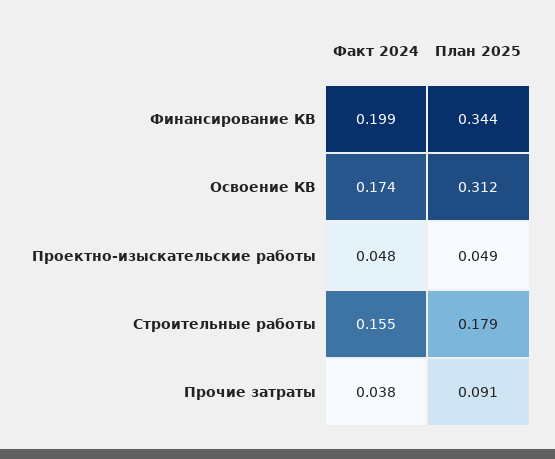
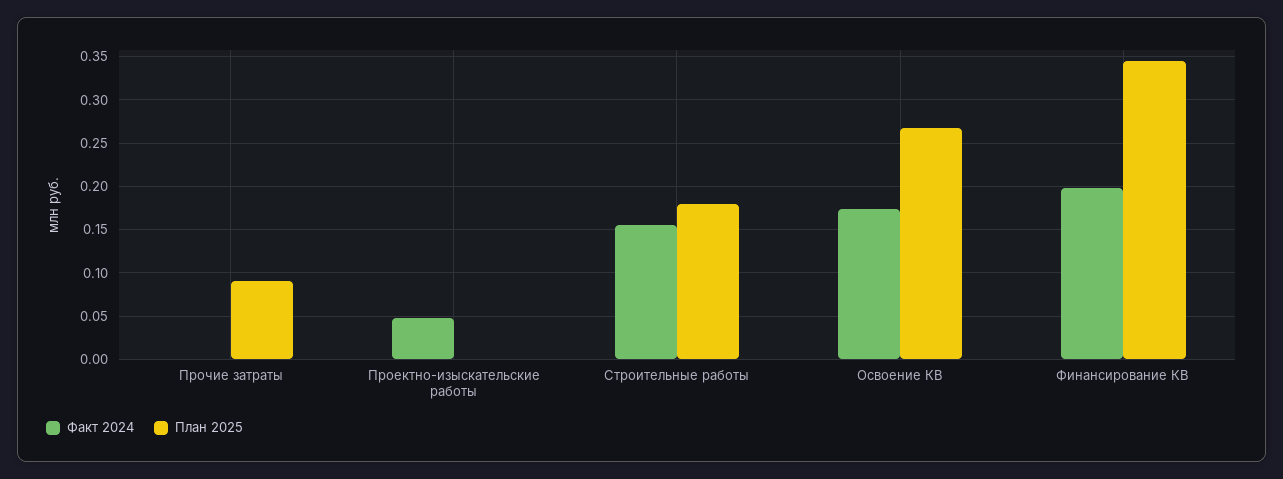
  {
    "Факт 2024": {
      "Финансирование КВ": 0.199,
      "Освоение КВ": 0.174,
      "Проектно-изыскательские работы": 0.048,
      "Строительные работы": 0.155,
-     "Прочие затраты": 0.038
+     "Прочие затраты": 0
    },
    "План 2025": {
      "Финансирование КВ": 0.344,
-     "Освоение КВ": 0.312,
+     "Освоение КВ": 0.27,
-     "Проектно-изыскательские работы": 0.049,
+     "Проектно-изыскательские работы": 0,
      "Строительные работы": 0.179,
      "Прочие затраты": 0.091
    }
  }

